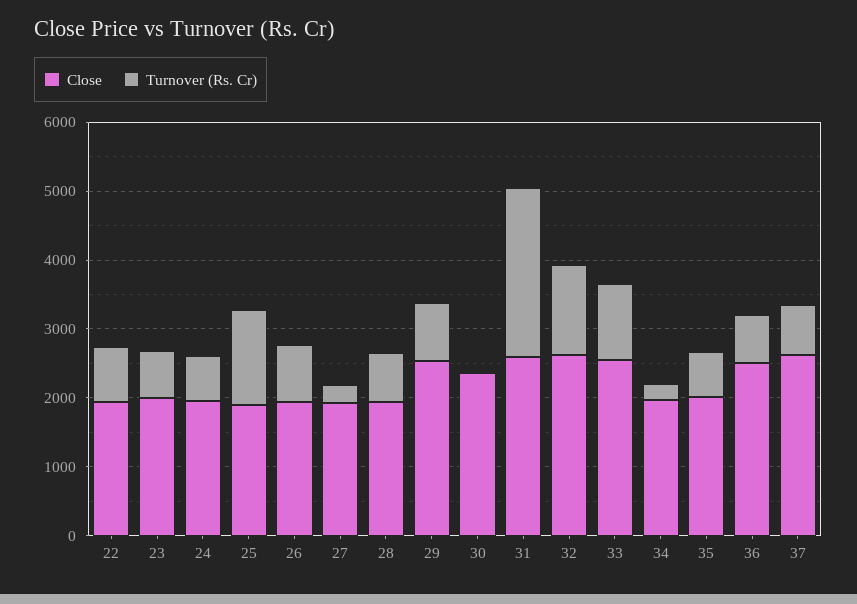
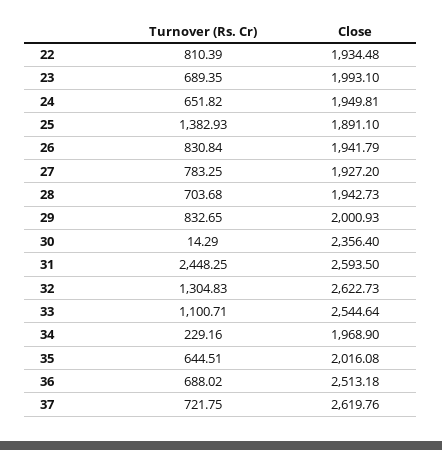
  {
    "Close": {
      "22": 1934.48,
      "23": 1993.1,
      "24": 1949.81,
      "25": 1891.1,
      "26": 1941.79,
      "27": 1927.2,
      "28": 1942.73,
-     "29": 2600,
+     "29": 2000.93,
      "30": 2356.4,
      "31": 2593.5,
      "32": 2622.73,
      "33": 2544.64,
      "34": 1968.9,
      "35": 2016.08,
      "36": 2513.18,
      "37": 2619.76
    },
    "Turnover (Rs. Cr)": {
      "22": 810.39,
      "23": 689.35,
      "24": 651.82,
      "25": 1382.93,
      "26": 830.84,
-     "27": 200,
+     "27": 783.25,
      "28": 703.68,
      "29": 832.65,
      "30": 14.29,
      "31": 2448.25,
      "32": 1304.83,
      "33": 1100.71,
      "34": 229.16,
      "35": 644.51,
      "36": 688.02,
      "37": 721.75
    }
  }

